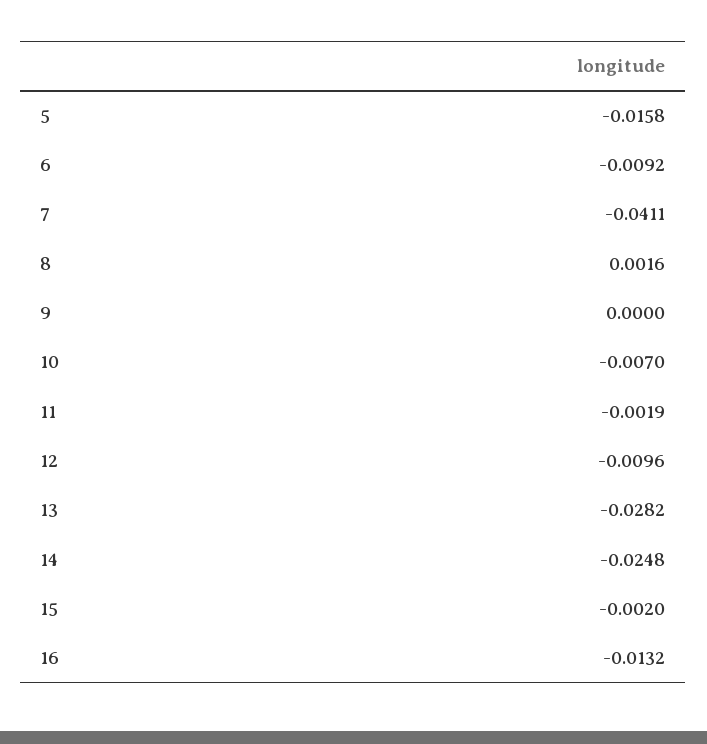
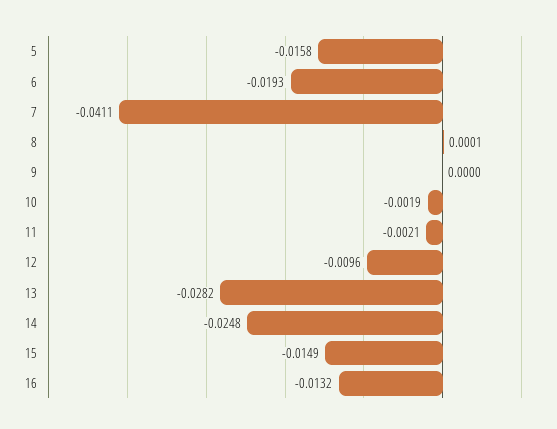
  {
    "5": -0.0158,
-   "6": -0.0092,
+   "6": -0.0193,
    "7": -0.0411,
-   "8": 0.0016,
+   "8": 0.0001,
    "9": 0,
-   "10": -0.007,
+   "10": -0.0019,
-   "11": -0.0019,
+   "11": -0.0021,
    "12": -0.0096,
    "13": -0.0282,
    "14": -0.0248,
-   "15": -0.002,
+   "15": -0.0149,
    "16": -0.0132
  }

